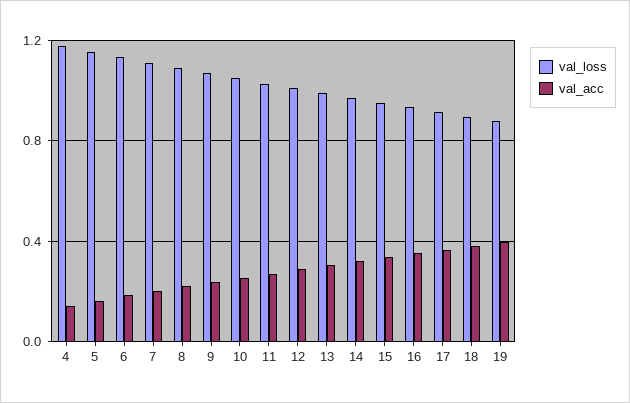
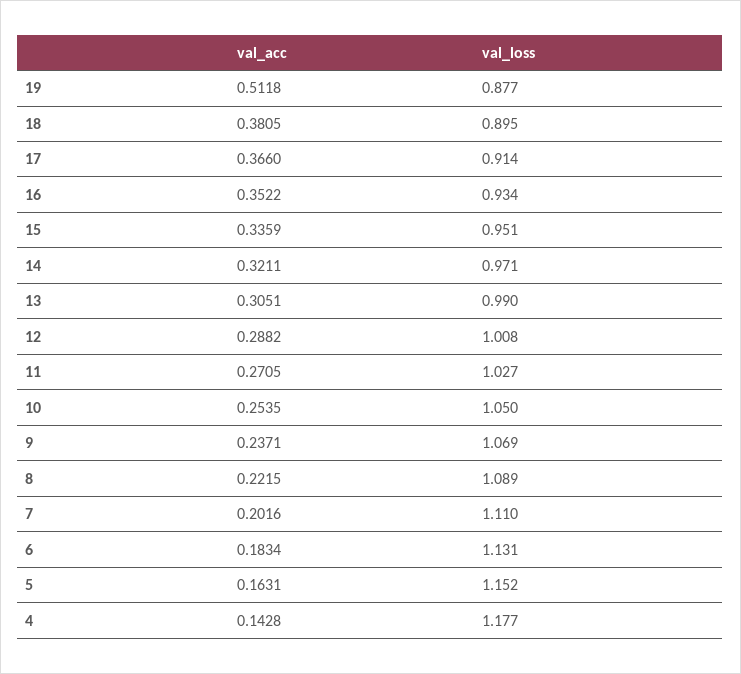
  {
    "val_loss": {
      "4": 1.177,
      "5": 1.152,
      "6": 1.131,
      "7": 1.11,
      "8": 1.089,
      "9": 1.069,
      "10": 1.05,
      "11": 1.027,
      "12": 1.008,
      "13": 0.99,
      "14": 0.971,
      "15": 0.951,
      "16": 0.934,
      "17": 0.914,
      "18": 0.895,
      "19": 0.877
    },
    "val_acc": {
      "4": 0.1428,
      "5": 0.1631,
      "6": 0.1834,
      "7": 0.2016,
      "8": 0.2215,
      "9": 0.2371,
      "10": 0.2535,
      "11": 0.2705,
      "12": 0.2882,
      "13": 0.3051,
      "14": 0.3211,
      "15": 0.3359,
      "16": 0.3522,
      "17": 0.366,
      "18": 0.3805,
-     "19": 0.4
+     "19": 0.5118
    }
  }

